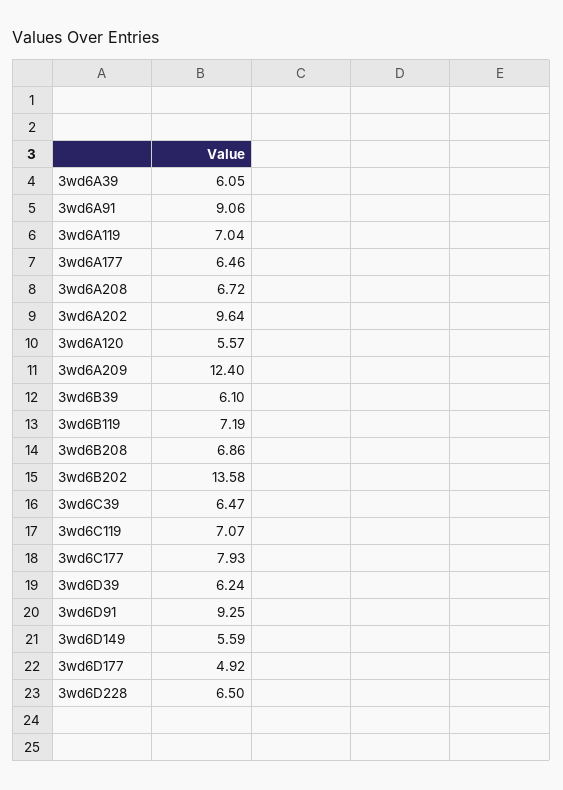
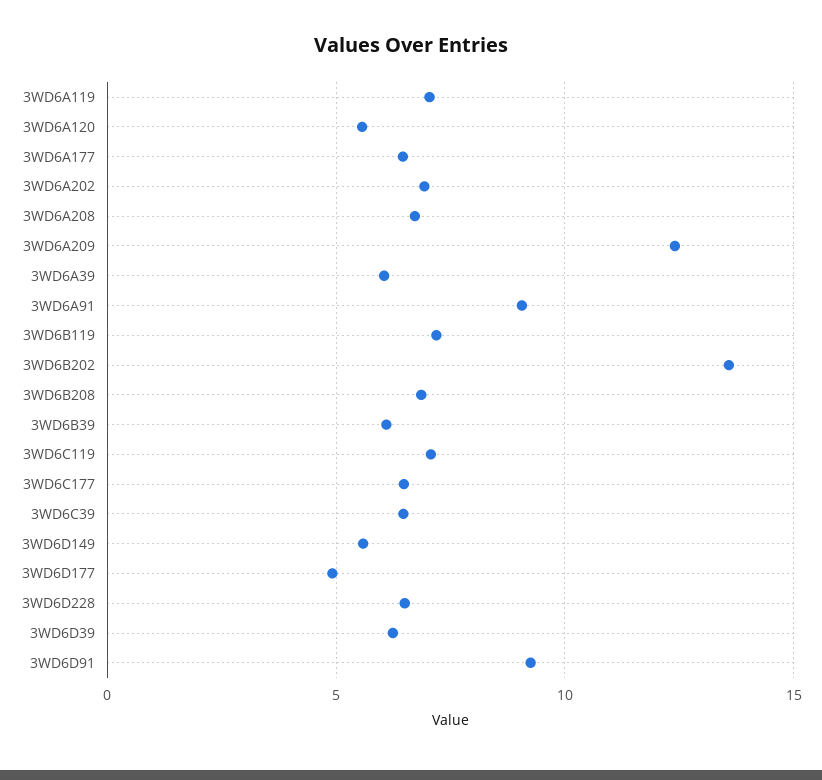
  {
    "3wd6A39": 6.05,
    "3wd6A91": 9.06,
    "3wd6A119": 7.04,
    "3wd6A177": 6.46,
    "3wd6A208": 6.72,
-   "3wd6A202": 9.64,
+   "3wd6A202": 7,
    "3wd6A120": 5.57,
    "3wd6A209": 12.4,
    "3wd6B39": 6.1,
    "3wd6B119": 7.19,
    "3wd6B208": 6.86,
    "3wd6B202": 13.58,
    "3wd6C39": 6.47,
    "3wd6C119": 7.07,
-   "3wd6C177": 7.93,
+   "3wd6C177": 6.5,
    "3wd6D39": 6.24,
    "3wd6D91": 9.25,
    "3wd6D149": 5.59,
    "3wd6D177": 4.92,
    "3wd6D228": 6.5
  }

